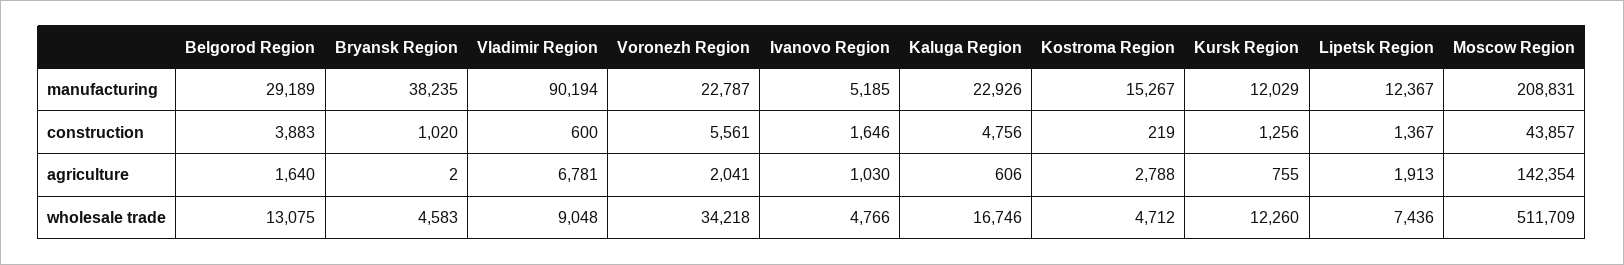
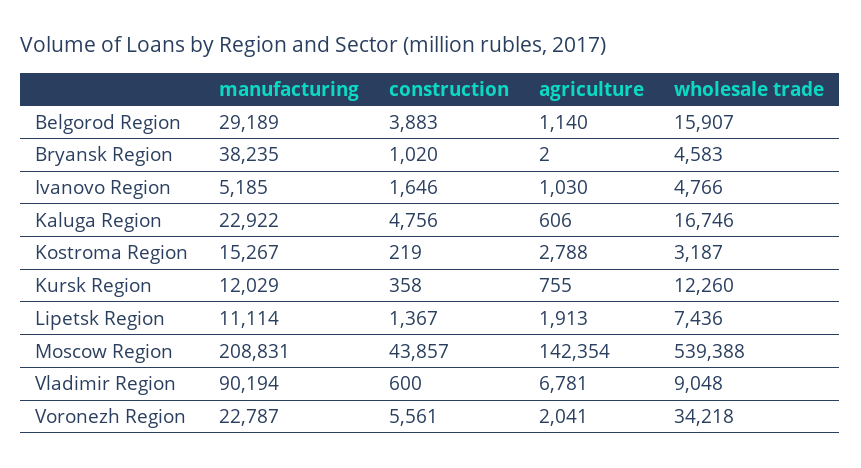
  {
    "Belgorod Region": {
      "manufacturing": 29189,
      "construction": 3883,
-     "agriculture": 1640,
+     "agriculture": 1140,
-     "wholesale trade": 13075
+     "wholesale trade": 15907
    },
    "Bryansk Region": {
      "manufacturing": 38235,
      "construction": 1020,
      "agriculture": 2,
      "wholesale trade": 4583
    },
    "Vladimir Region": {
      "manufacturing": 90194,
      "construction": 600,
      "agriculture": 6781,
      "wholesale trade": 9048
    },
    "Voronezh Region": {
      "manufacturing": 22787,
      "construction": 5561,
      "agriculture": 2041,
      "wholesale trade": 34218
    },
    "Ivanovo Region": {
      "manufacturing": 5185,
      "construction": 1646,
      "agriculture": 1030,
      "wholesale trade": 4766
    },
    "Kaluga Region": {
-     "manufacturing": 22926,
+     "manufacturing": 22922,
      "construction": 4756,
      "agriculture": 606,
      "wholesale trade": 16746
    },
    "Kostroma Region": {
      "manufacturing": 15267,
      "construction": 219,
      "agriculture": 2788,
-     "wholesale trade": 4712
+     "wholesale trade": 3187
    },
    "Kursk Region": {
      "manufacturing": 12029,
-     "construction": 1256,
+     "construction": 358,
      "agriculture": 755,
      "wholesale trade": 12260
    },
    "Lipetsk Region": {
-     "manufacturing": 12367,
+     "manufacturing": 11114,
      "construction": 1367,
      "agriculture": 1913,
      "wholesale trade": 7436
    },
    "Moscow Region": {
      "manufacturing": 208831,
      "construction": 43857,
      "agriculture": 142354,
-     "wholesale trade": 511709
+     "wholesale trade": 539388
    }
  }

